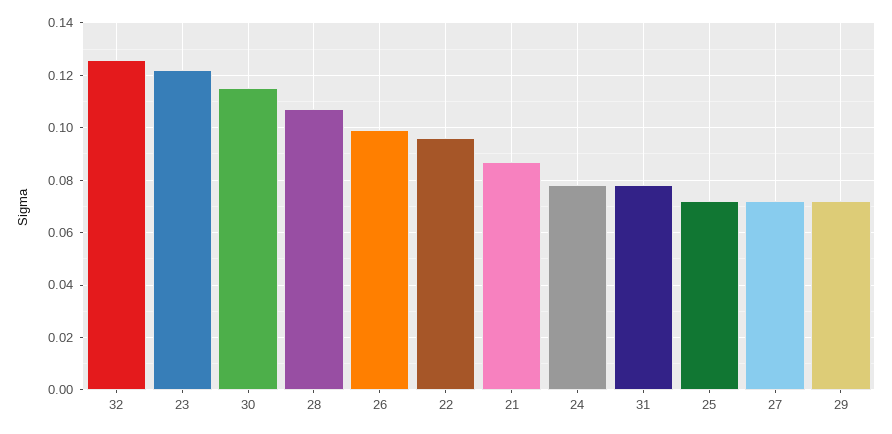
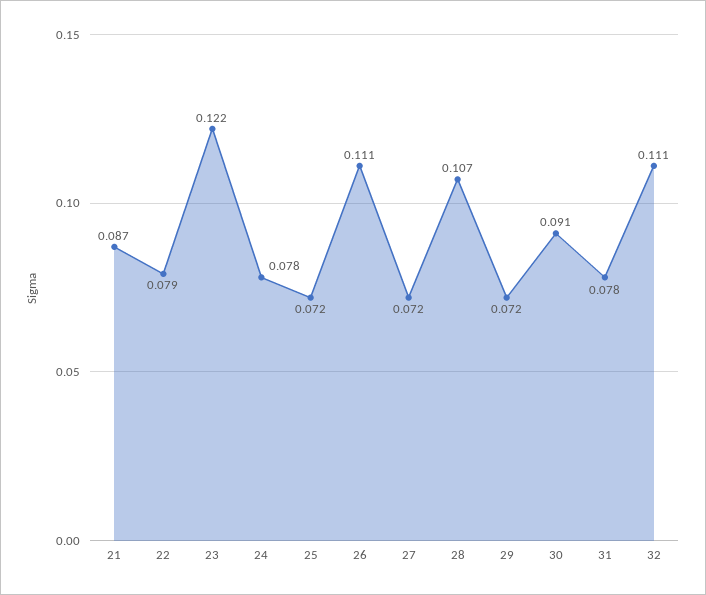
  {
-   "32": 0.125,
+   "32": 0.111,
    "23": 0.122,
-   "30": 0.115,
+   "30": 0.091,
    "28": 0.107,
-   "26": 0.1,
+   "26": 0.111,
-   "22": 0.095,
+   "22": 0.079,
    "21": 0.087,
    "24": 0.078,
    "31": 0.078,
    "25": 0.072,
    "27": 0.072,
    "29": 0.072
  }

